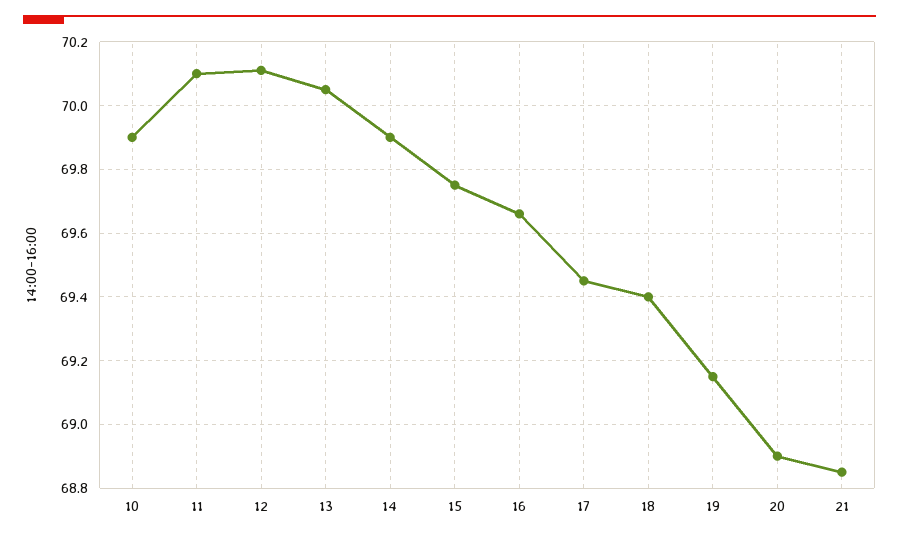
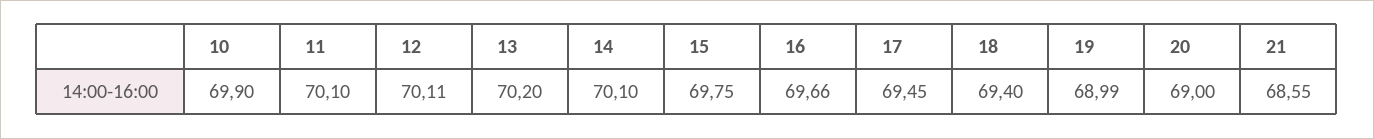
  {
    "10": 69.9,
    "11": 70.1,
    "12": 70.11,
-   "13": 70.05,
+   "13": 70.2,
-   "14": 69.9,
+   "14": 70.1,
    "15": 69.75,
    "16": 69.66,
    "17": 69.45,
    "18": 69.4,
-   "19": 69.15,
+   "19": 68.99,
-   "20": 68.9,
+   "20": 69,
-   "21": 68.85
+   "21": 68.55
  }

